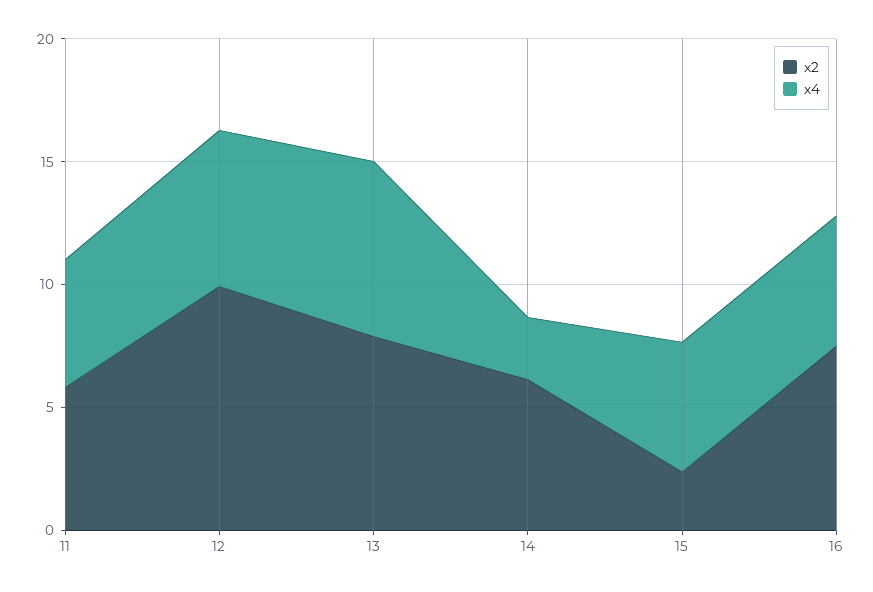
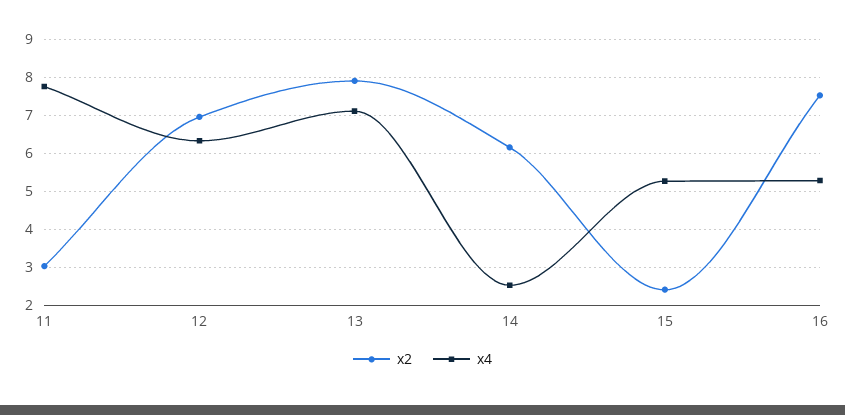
  {
    "x2": {
-     "11": 6,
+     "11": 3,
-     "12": 10,
+     "12": 7,
      "13": 8,
      "14": 6.2,
      "15": 2.4,
      "16": 7.6
    },
    "x4": {
-     "11": 5,
+     "11": 7.8,
      "12": 6.4,
      "13": 7.2,
      "14": 2.6,
      "15": 5.2,
      "16": 5.2
    }
  }

